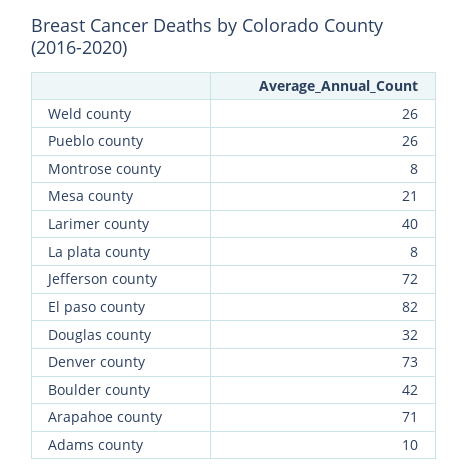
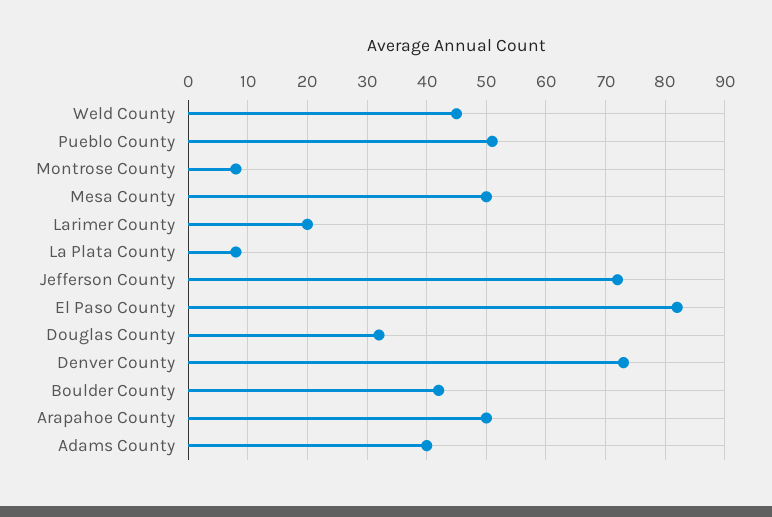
  {
-   "Weld county": 26,
+   "Weld county": 45,
-   "Pueblo county": 26,
+   "Pueblo county": 50,
    "Montrose county": 8,
-   "Mesa county": 21,
+   "Mesa county": 50,
-   "Larimer county": 40,
+   "Larimer county": 20,
    "La plata county": 8,
    "Jefferson county": 72,
    "El paso county": 82,
    "Douglas county": 32,
    "Denver county": 73,
    "Boulder county": 42,
-   "Arapahoe county": 71,
+   "Arapahoe county": 50,
-   "Adams county": 10
+   "Adams county": 40
  }

